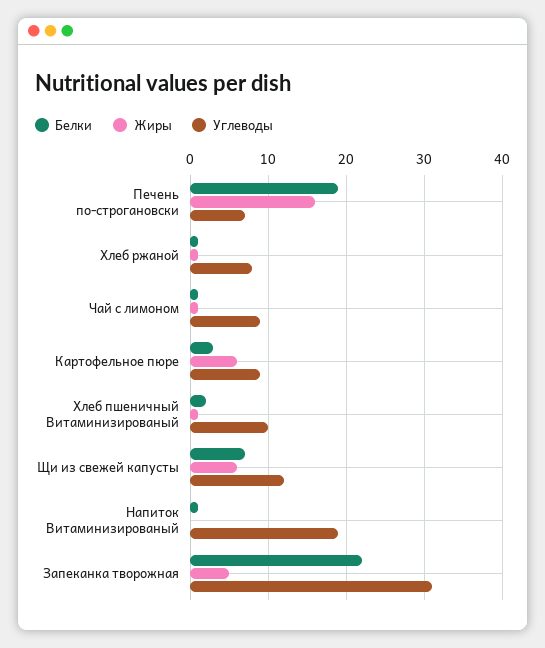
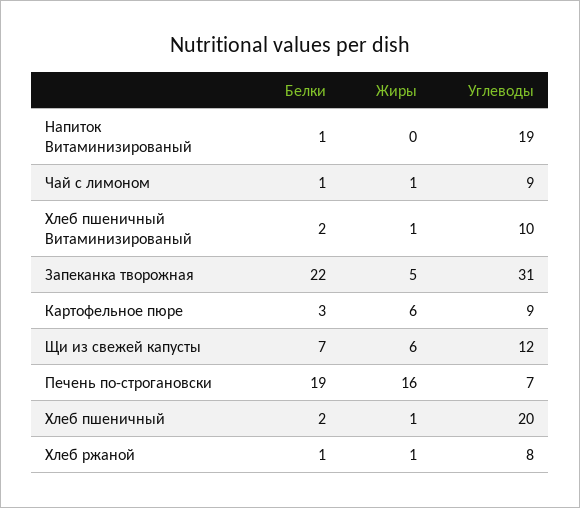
  {
    "Белки": {
      "Печень по-строгановски": 19,
      "Хлеб ржаной": 1,
      "Чай с лимоном": 1,
      "Картофельное пюре": 3,
      "Хлеб пшеничный Витаминизированый": 2,
      "Щи из свежей капусты": 7,
      "Напиток Витаминизированый": 1,
-     "Запеканка творожная": 22
+     "Запеканка творожная": 22,
+     "Хлеб пшеничный": 2
    },
    "Жиры": {
      "Печень по-строгановски": 16,
      "Хлеб ржаной": 1,
      "Чай с лимоном": 1,
      "Картофельное пюре": 6,
      "Хлеб пшеничный Витаминизированый": 1,
      "Щи из свежей капусты": 6,
      "Напиток Витаминизированый": 0,
-     "Запеканка творожная": 5
+     "Запеканка творожная": 5,
+     "Хлеб пшеничный": 1
    },
    "Углеводы": {
      "Печень по-строгановски": 7,
      "Хлеб ржаной": 8,
      "Чай с лимоном": 9,
      "Картофельное пюре": 9,
      "Хлеб пшеничный Витаминизированый": 10,
      "Щи из свежей капусты": 12,
      "Напиток Витаминизированый": 19,
-     "Запеканка творожная": 31
+     "Запеканка творожная": 31,
+     "Хлеб пшеничный": 20
    }
  }

